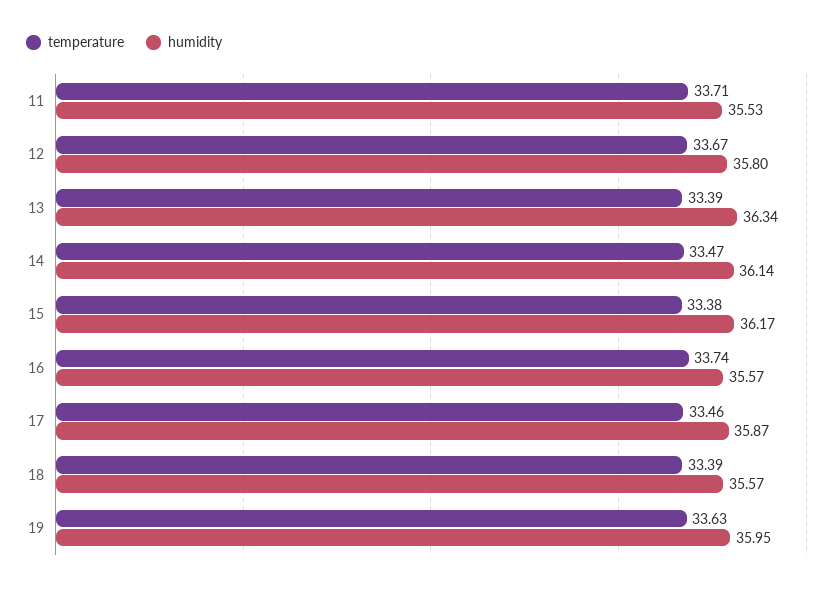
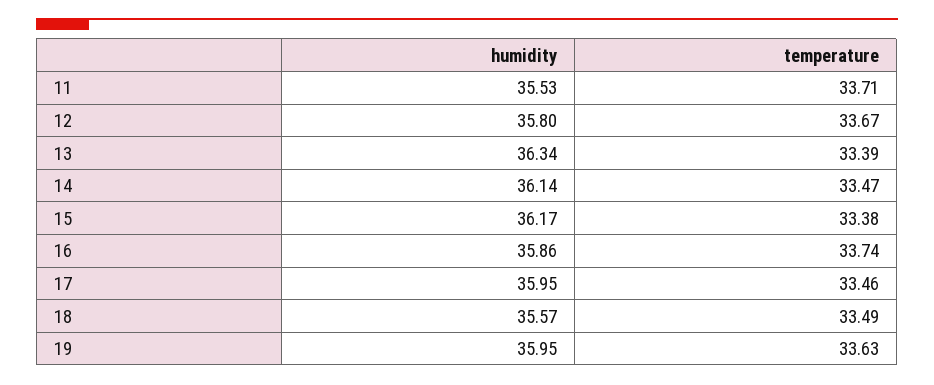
  {
    "temperature": {
      "11": 33.71,
      "12": 33.67,
      "13": 33.39,
      "14": 33.47,
      "15": 33.38,
      "16": 33.74,
      "17": 33.46,
-     "18": 33.39,
+     "18": 33.49,
      "19": 33.63
    },
    "humidity": {
      "11": 35.53,
      "12": 35.8,
      "13": 36.34,
      "14": 36.14,
      "15": 36.17,
-     "16": 35.57,
+     "16": 35.86,
-     "17": 35.87,
+     "17": 35.95,
      "18": 35.57,
      "19": 35.95
    }
  }

